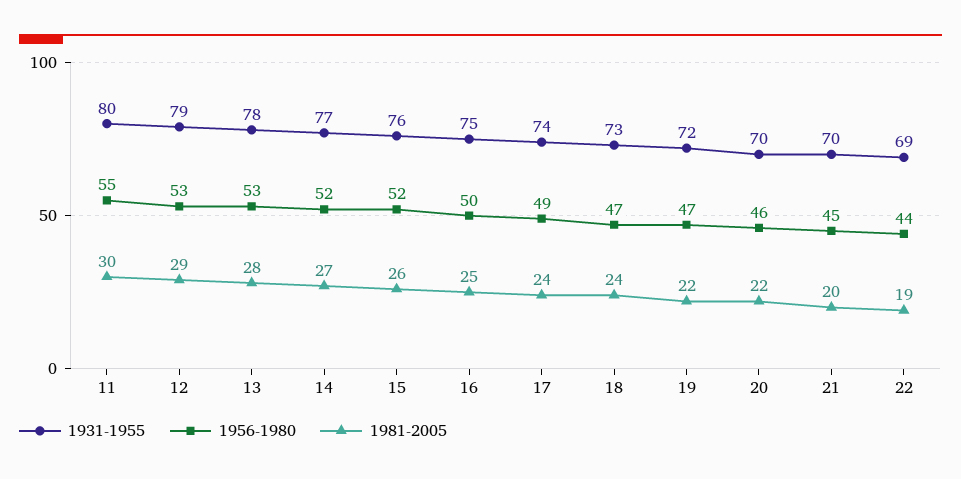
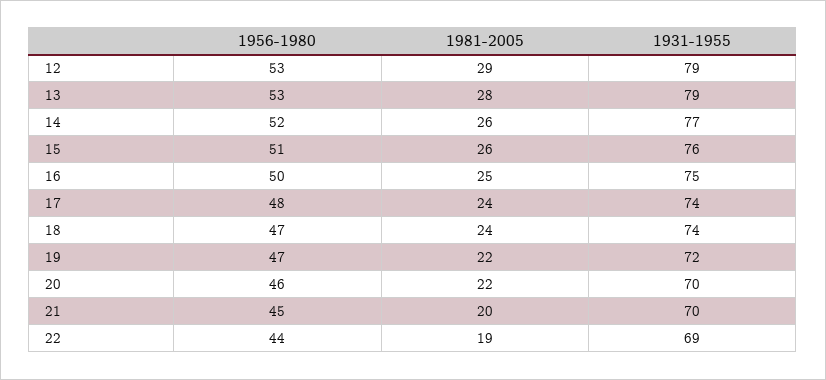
  {
    "1931-1955": {
-     "11": 80,
      "12": 79,
-     "13": 78,
+     "13": 79,
      "14": 77,
      "15": 76,
      "16": 75,
      "17": 74,
-     "18": 73,
+     "18": 74,
      "19": 72,
      "20": 70,
      "21": 70,
      "22": 69
    },
    "1956-1980": {
-     "11": 55,
      "12": 53,
      "13": 53,
      "14": 52,
-     "15": 52,
+     "15": 51,
      "16": 50,
-     "17": 49,
+     "17": 48,
      "18": 47,
      "19": 47,
      "20": 46,
      "21": 45,
      "22": 44
    },
    "1981-2005": {
-     "11": 30,
      "12": 29,
      "13": 28,
-     "14": 27,
+     "14": 26,
      "15": 26,
      "16": 25,
      "17": 24,
      "18": 24,
      "19": 22,
      "20": 22,
      "21": 20,
      "22": 19
    }
  }

